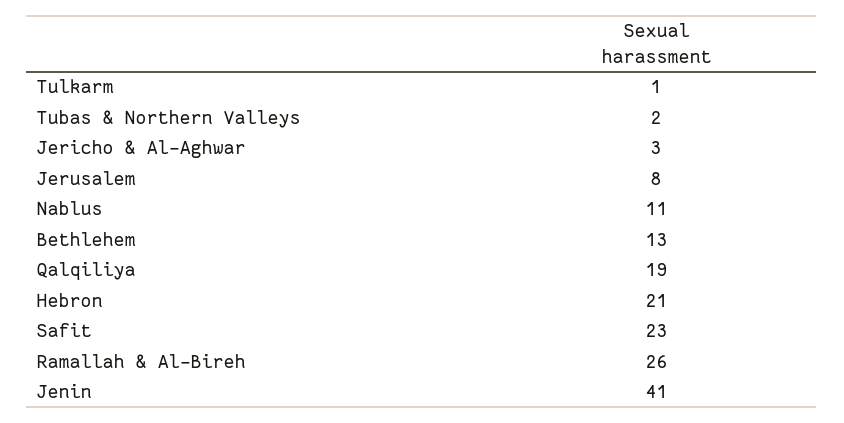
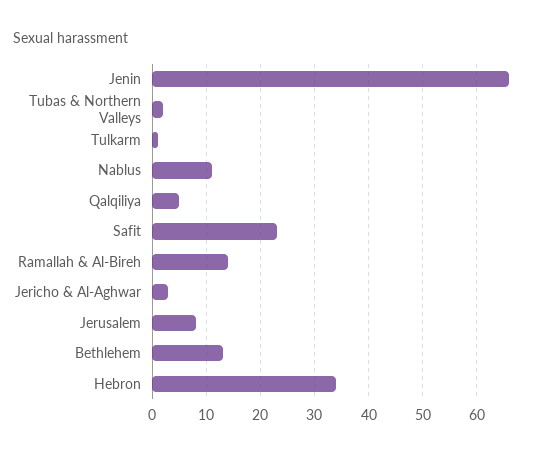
  {
    "Tulkarm": 1,
    "Tubas & Northern Valleys": 2,
    "Jericho & Al-Aghwar": 3,
    "Jerusalem": 8,
    "Nablus": 11,
    "Bethlehem": 13,
-   "Qalqiliya": 19,
+   "Qalqiliya": 5,
-   "Hebron": 21,
+   "Hebron": 35,
    "Safit": 23,
-   "Ramallah & Al-Bireh": 26,
+   "Ramallah & Al-Bireh": 15,
-   "Jenin": 41
+   "Jenin": 65
  }

